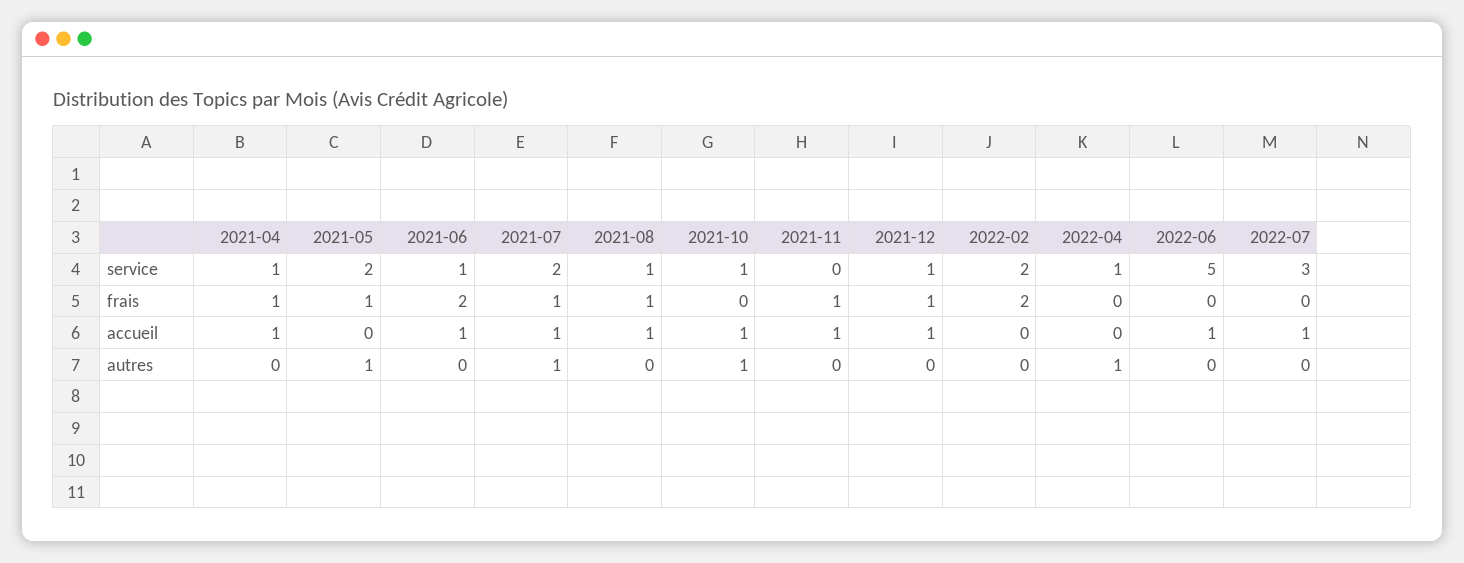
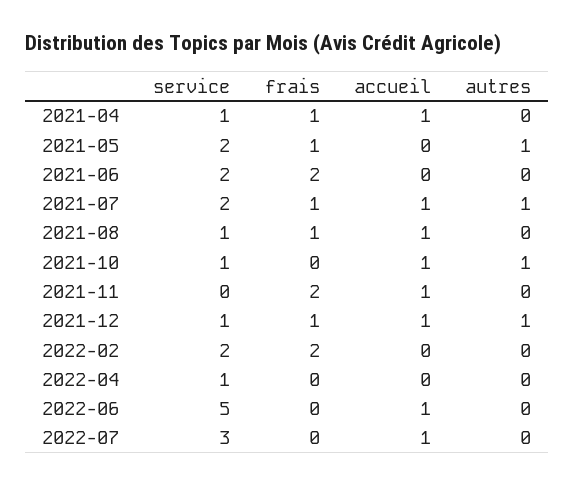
  {
    "2021-04": {
      "service": 1,
      "frais": 1,
      "accueil": 1,
      "autres": 0
    },
    "2021-05": {
      "service": 2,
      "frais": 1,
      "accueil": 0,
      "autres": 1
    },
    "2021-06": {
-     "service": 1,
+     "service": 2,
      "frais": 2,
-     "accueil": 1,
+     "accueil": 0,
      "autres": 0
    },
    "2021-07": {
      "service": 2,
      "frais": 1,
      "accueil": 1,
      "autres": 1
    },
    "2021-08": {
      "service": 1,
      "frais": 1,
      "accueil": 1,
      "autres": 0
    },
    "2021-10": {
      "service": 1,
      "frais": 0,
      "accueil": 1,
      "autres": 1
    },
    "2021-11": {
      "service": 0,
-     "frais": 1,
+     "frais": 2,
      "accueil": 1,
      "autres": 0
    },
    "2021-12": {
      "service": 1,
      "frais": 1,
      "accueil": 1,
-     "autres": 0
+     "autres": 1
    },
    "2022-02": {
      "service": 2,
      "frais": 2,
      "accueil": 0,
      "autres": 0
    },
    "2022-04": {
      "service": 1,
      "frais": 0,
      "accueil": 0,
-     "autres": 1
+     "autres": 0
    },
    "2022-06": {
      "service": 5,
      "frais": 0,
      "accueil": 1,
      "autres": 0
    },
    "2022-07": {
      "service": 3,
      "frais": 0,
      "accueil": 1,
      "autres": 0
    }
  }

